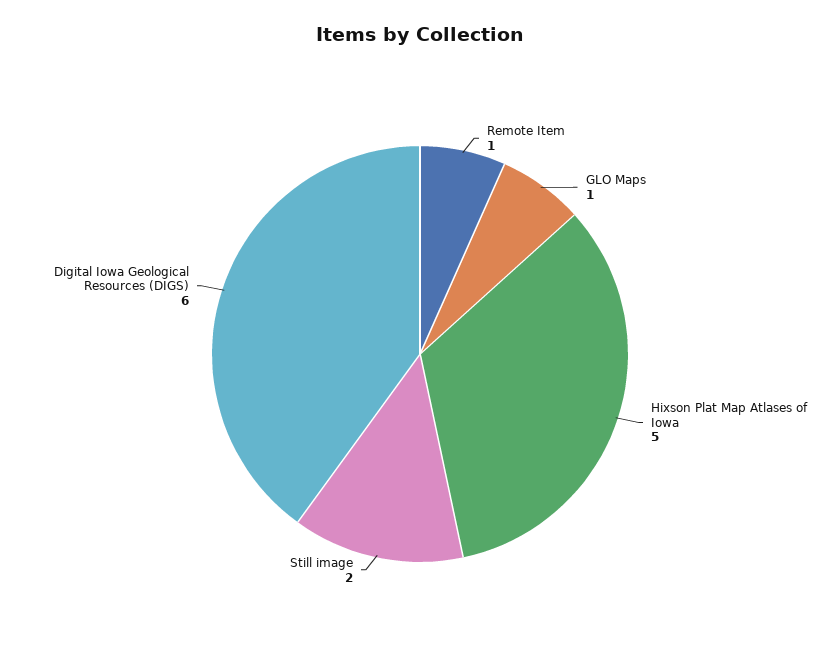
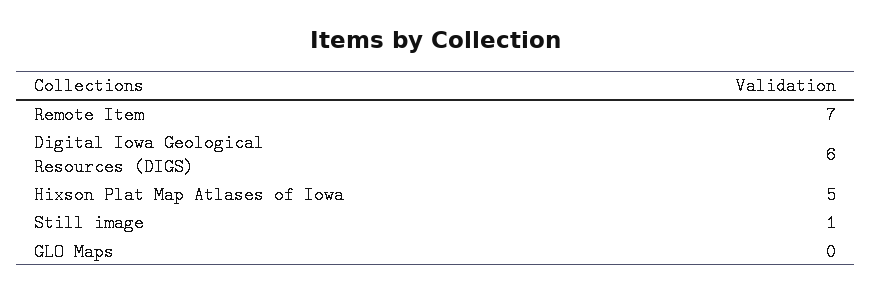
  {
-   "Remote Item": 1,
+   "Remote Item": 7,
-   "GLO Maps": 1,
+   "GLO Maps": 0,
    "Hixson Plat Map Atlases of Iowa": 5,
-   "Still image": 2,
+   "Still image": 1,
    "Digital Iowa Geological Resources (DIGS)": 6
  }

